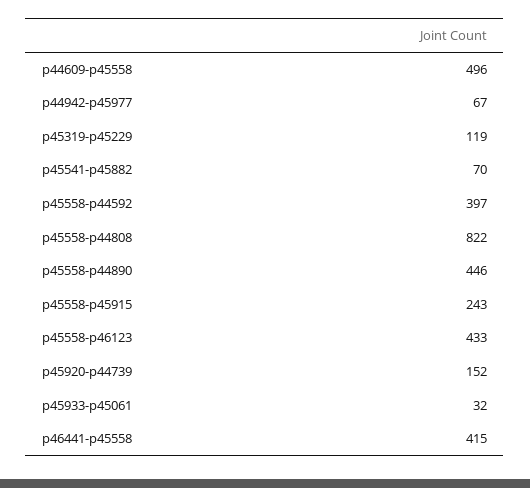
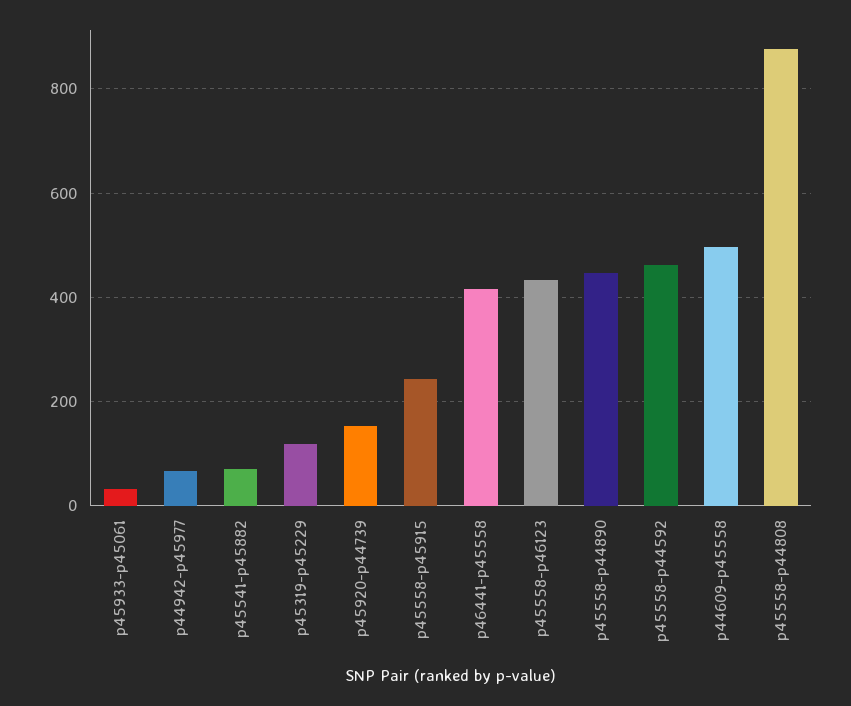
  {
    "p44609-p45558": 496,
    "p44942-p45977": 67,
    "p45319-p45229": 119,
    "p45541-p45882": 70,
-   "p45558-p44592": 397,
+   "p45558-p44592": 460,
-   "p45558-p44808": 822,
+   "p45558-p44808": 880,
    "p45558-p44890": 446,
    "p45558-p45915": 243,
    "p45558-p46123": 433,
    "p45920-p44739": 152,
    "p45933-p45061": 32,
    "p46441-p45558": 415
  }

